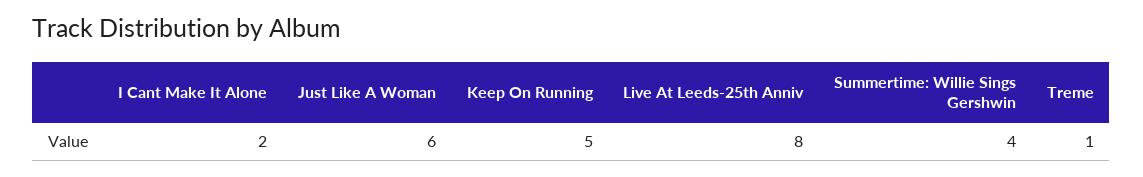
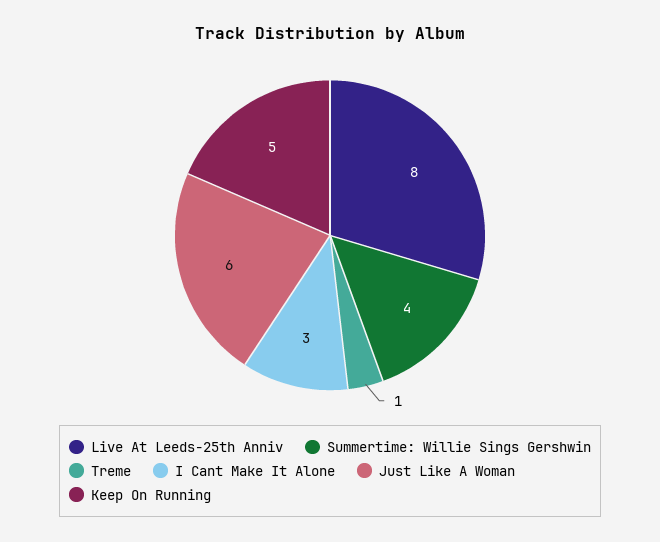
  {
-   "I Cant Make It Alone": 2,
+   "I Cant Make It Alone": 3,
    "Just Like A Woman": 6,
    "Keep On Running": 5,
    "Live At Leeds-25th Anniv": 8,
    "Summertime: Willie Sings Gershwin": 4,
    "Treme": 1
  }

